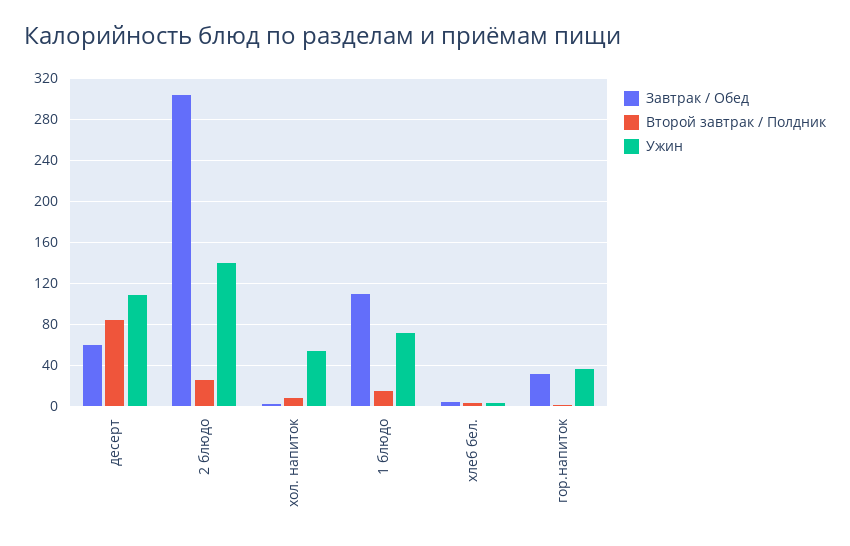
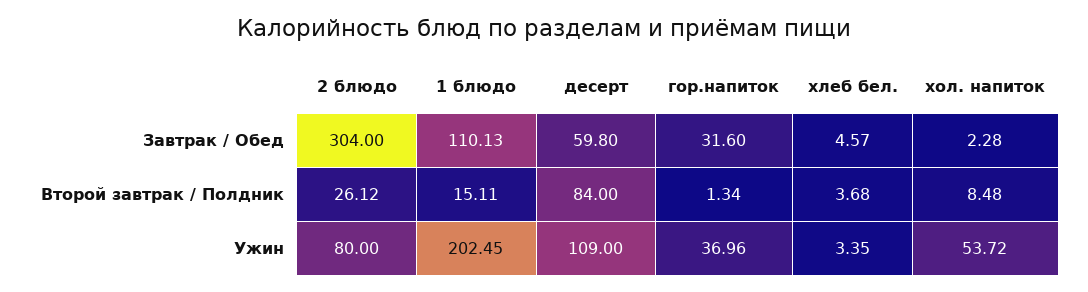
  {
    "Завтрак / Обед": {
      "десерт": 59.8,
      "2 блюдо": 304,
      "хол. напиток": 2.28,
      "1 блюдо": 110.13,
      "хлеб бел.": 4.57,
      "гор.напиток": 31.6
    },
    "Второй завтрак / Полдник": {
      "десерт": 84,
      "2 блюдо": 26.12,
      "хол. напиток": 8.48,
      "1 блюдо": 15.11,
      "хлеб бел.": 3.68,
      "гор.напиток": 1.34
    },
    "Ужин": {
      "десерт": 109,
-     "2 блюдо": 140,
+     "2 блюдо": 80,
      "хол. напиток": 53.72,
-     "1 блюдо": 70,
+     "1 блюдо": 202.45,
      "хлеб бел.": 3.35,
      "гор.напиток": 36.96
    }
  }

